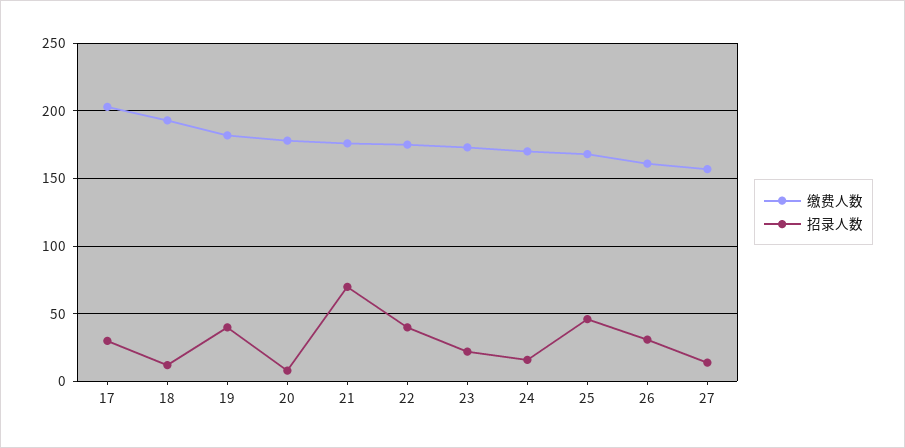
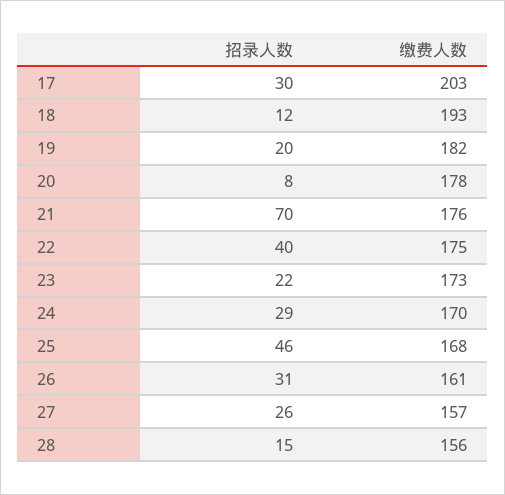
  {
    "缴费人数": {
      "17": 203,
      "18": 193,
      "19": 182,
      "20": 178,
      "21": 176,
      "22": 175,
      "23": 173,
      "24": 170,
      "25": 168,
      "26": 161,
-     "27": 157
+     "27": 157,
+     "28": 156
    },
    "招录人数": {
      "17": 30,
      "18": 12,
-     "19": 40,
+     "19": 20,
      "20": 8,
      "21": 70,
      "22": 40,
      "23": 22,
-     "24": 15,
+     "24": 29,
      "25": 46,
      "26": 31,
-     "27": 15
+     "27": 26,
+     "28": 15
    }
  }

